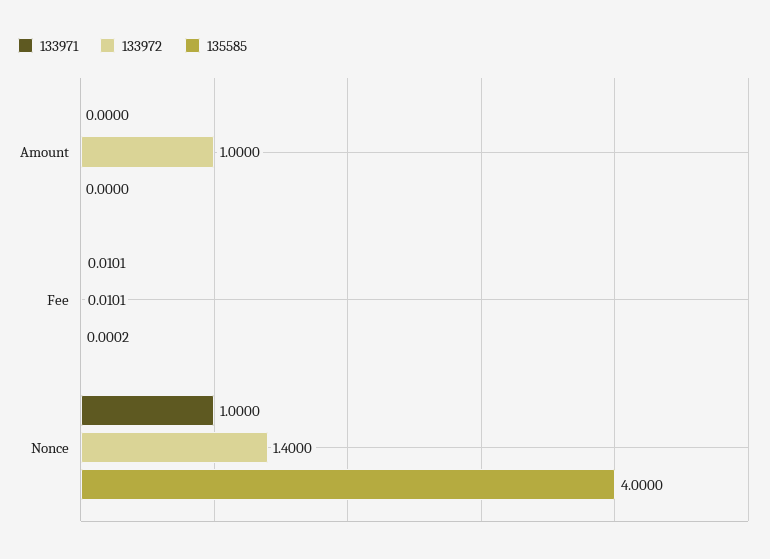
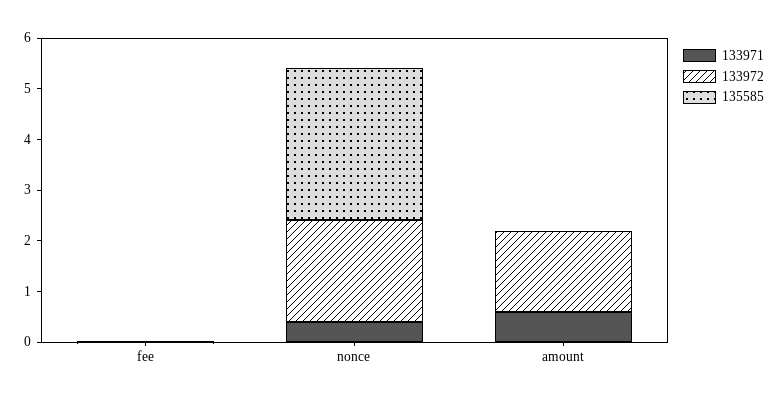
  {
    "133971": {
-     "Amount": 0,
+     "Amount": 0.6,
      "Fee": 0.0101,
-     "Nonce": 1
+     "Nonce": 0.4
    },
    "133972": {
-     "Amount": 1,
+     "Amount": 1.6,
      "Fee": 0.0101,
-     "Nonce": 1.4
+     "Nonce": 2
    },
    "135585": {
      "Amount": 0,
      "Fee": 0.0002,
-     "Nonce": 4
+     "Nonce": 3
    }
  }

